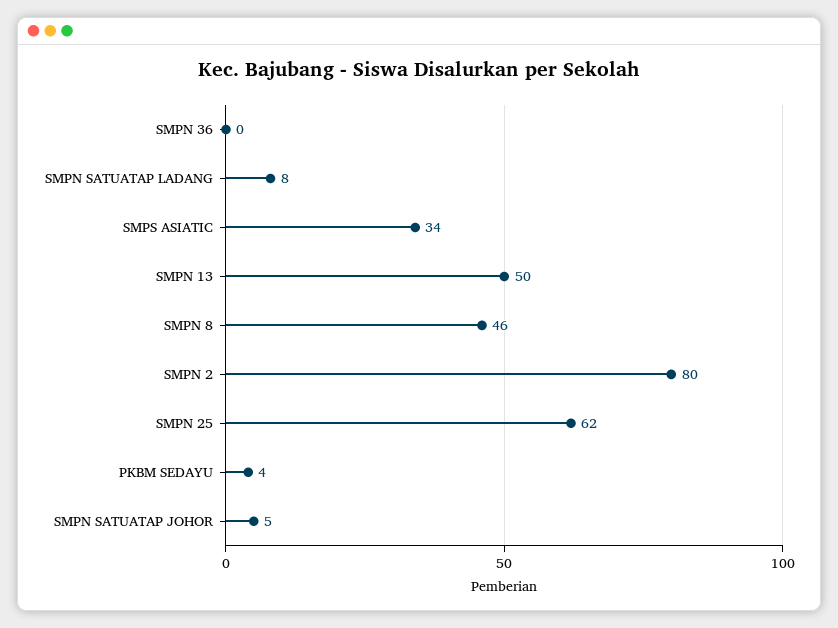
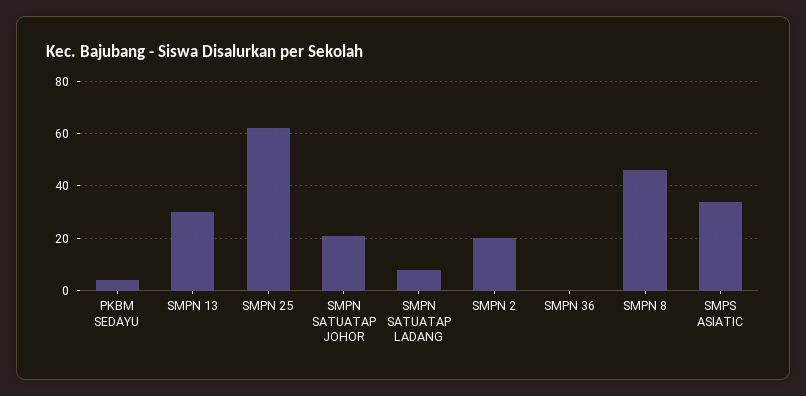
  {
    "SMPN 36": 0,
    "SMPN SATUATAP LADANG": 8,
    "SMPS ASIATIC": 34,
-   "SMPN 13": 50,
+   "SMPN 13": 30,
    "SMPN 8": 46,
-   "SMPN 2": 80,
+   "SMPN 2": 20,
    "SMPN 25": 62,
    "PKBM SEDAYU": 4,
-   "SMPN SATUATAP JOHOR": 5
+   "SMPN SATUATAP JOHOR": 20
  }

